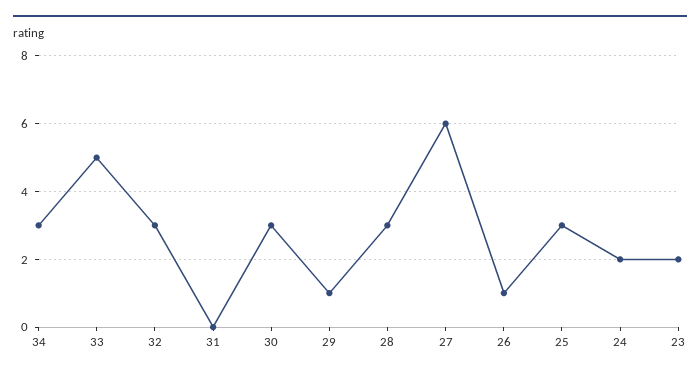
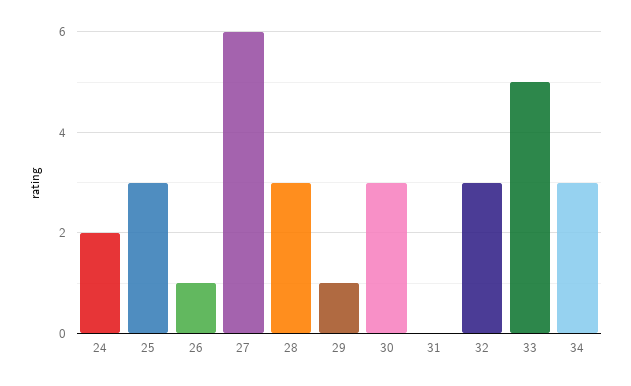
  {
    "34": 3,
    "33": 5,
    "32": 3,
    "31": 0,
    "30": 3,
    "29": 1,
    "28": 3,
    "27": 6,
    "26": 1,
    "25": 3,
-   "24": 2,
+   "24": 2
-   "23": 2
  }

